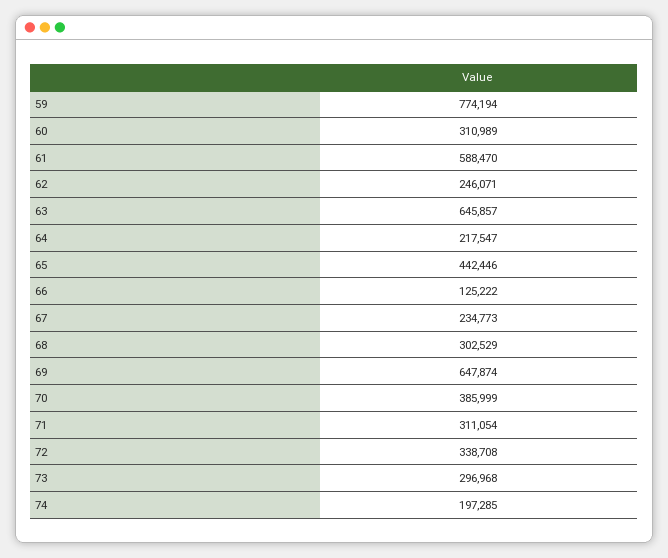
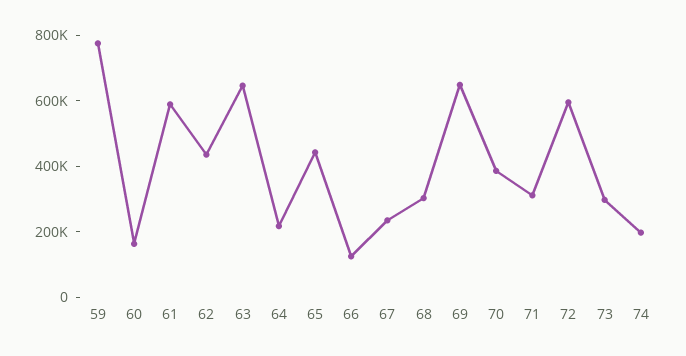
  {
    "59": 774194,
-   "60": 310989,
+   "60": 150000,
    "61": 588470,
-   "62": 246071,
+   "62": 450000,
    "63": 645857,
    "64": 217547,
    "65": 442446,
    "66": 125222,
    "67": 234773,
    "68": 302529,
    "69": 647874,
    "70": 385999,
    "71": 311054,
-   "72": 338708,
+   "72": 600000,
    "73": 296968,
    "74": 197285
  }

